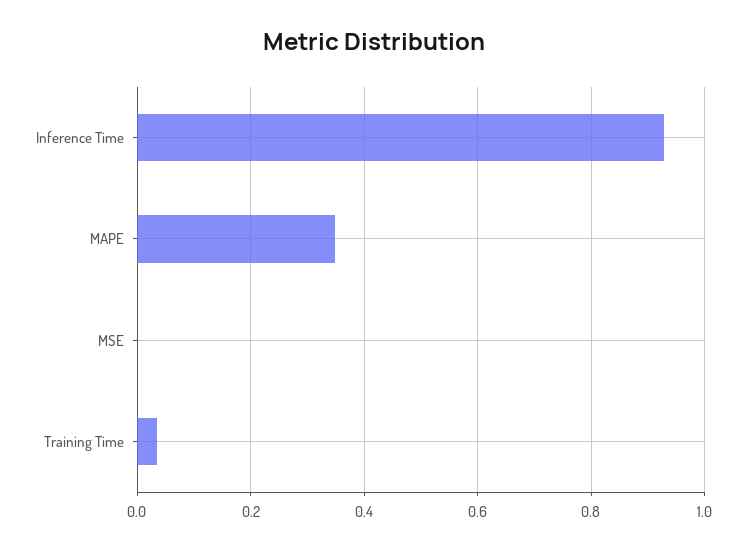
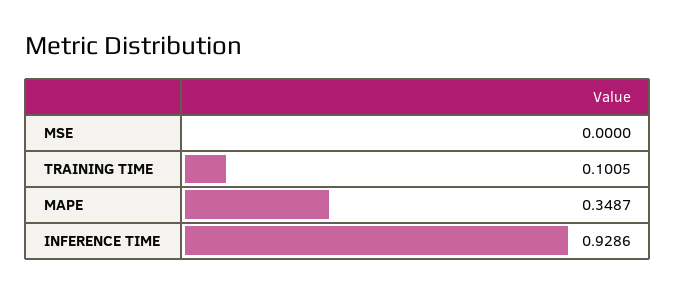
  {
    "Inference Time": 0.9286,
    "MAPE": 0.3487,
    "MSE": 0,
-   "Training Time": 0.04
+   "Training Time": 0.1005
  }

